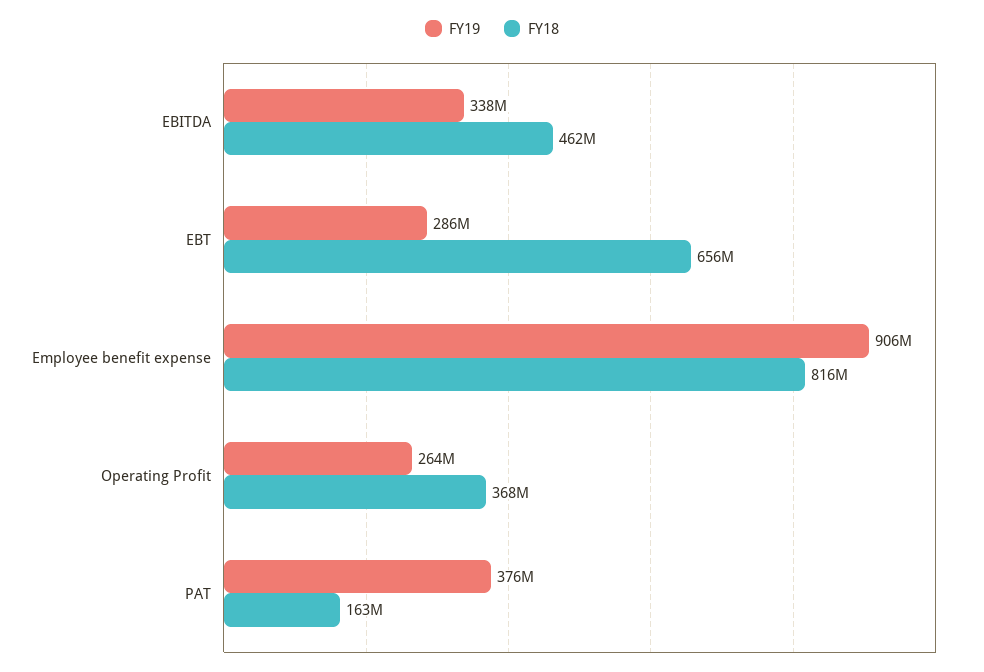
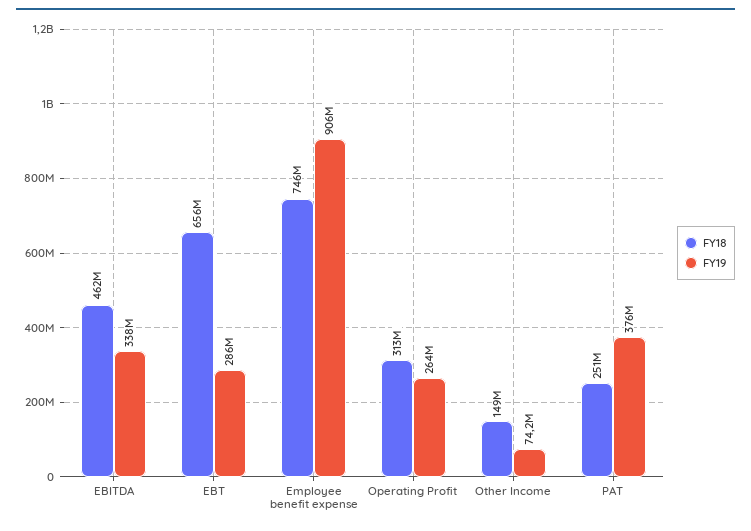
  {
    "FY19": {
      "EBITDA": 338000000,
      "EBT": 286000000,
      "Employee benefit expense": 906000000,
      "Operating Profit": 264000000,
-     "PAT": 376000000
+     "PAT": 376000000,
+     "Other Income": 74200000
    },
    "FY18": {
      "EBITDA": 462000000,
      "EBT": 656000000,
-     "Employee benefit expense": 816000000,
+     "Employee benefit expense": 746000000,
-     "Operating Profit": 368000000,
+     "Operating Profit": 313000000,
-     "PAT": 163000000
+     "PAT": 251000000,
+     "Other Income": 149000000
    }
  }

